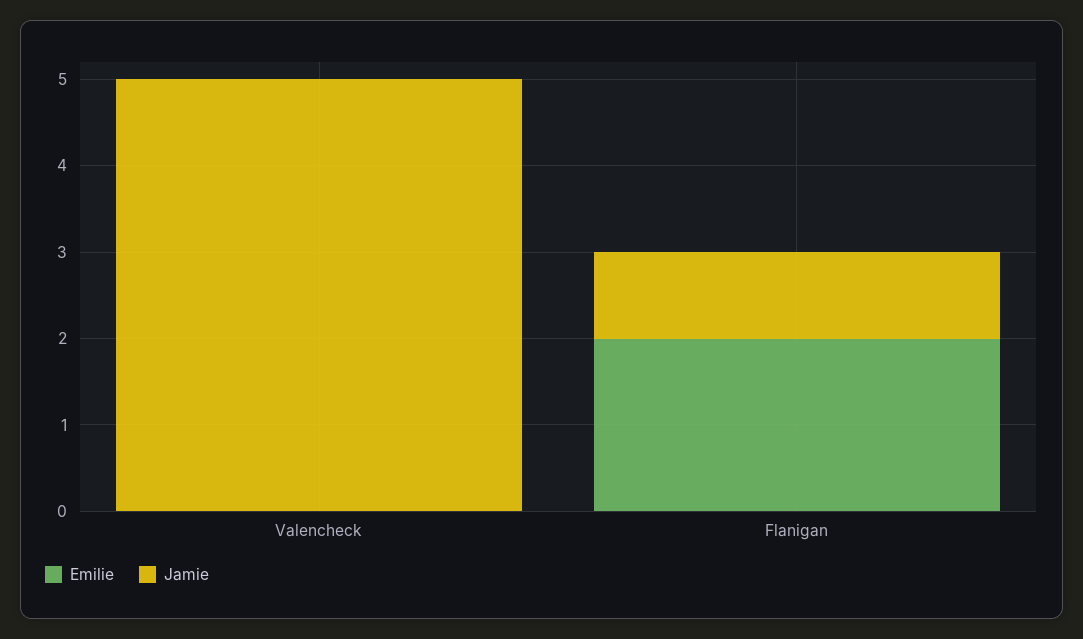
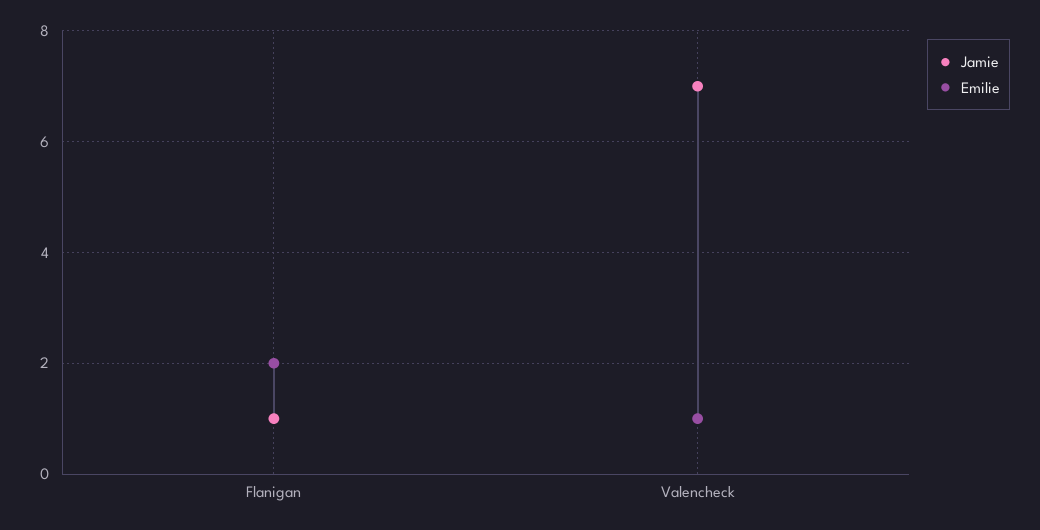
  {
    "Emilie": {
-     "Valencheck": 0,
+     "Valencheck": 1,
      "Flanigan": 2
    },
    "Jamie": {
-     "Valencheck": 5,
+     "Valencheck": 7,
      "Flanigan": 1
    }
  }

